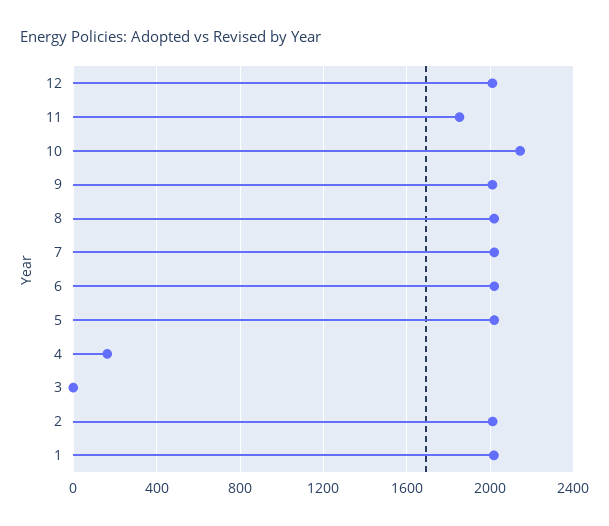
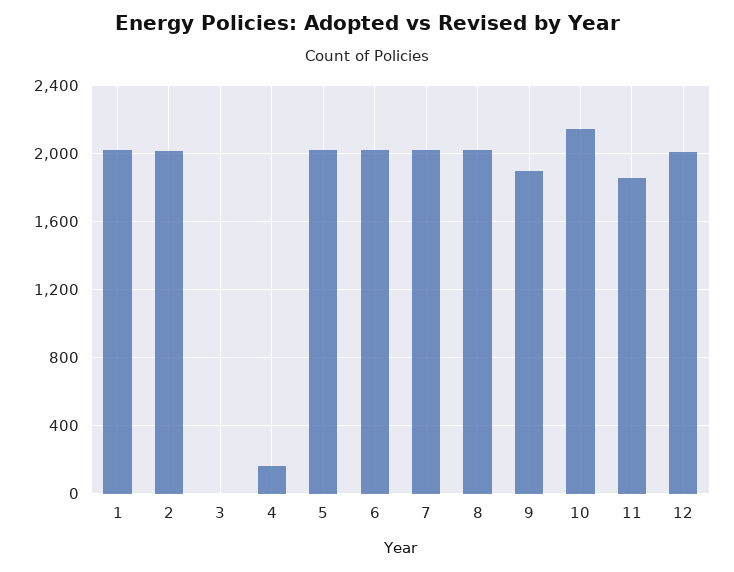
  {
    "12": 2000,
    "11": 1850,
    "10": 2150,
-   "9": 2000,
+   "9": 1900,
    "8": 2000,
    "7": 2000,
    "6": 2000,
    "5": 2000,
    "4": 150,
    "3": 0,
    "2": 2000,
    "1": 2000
  }

